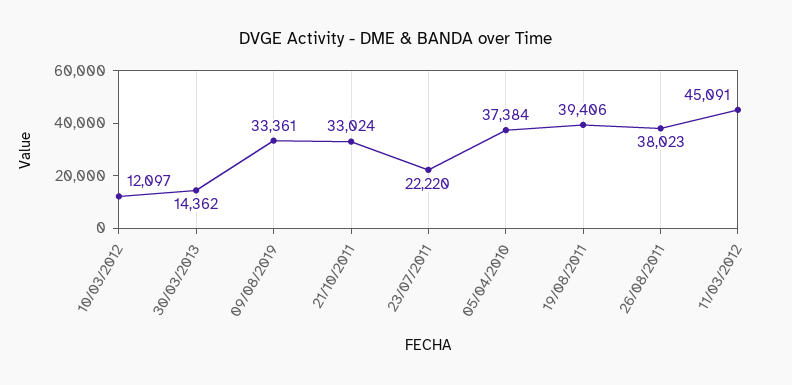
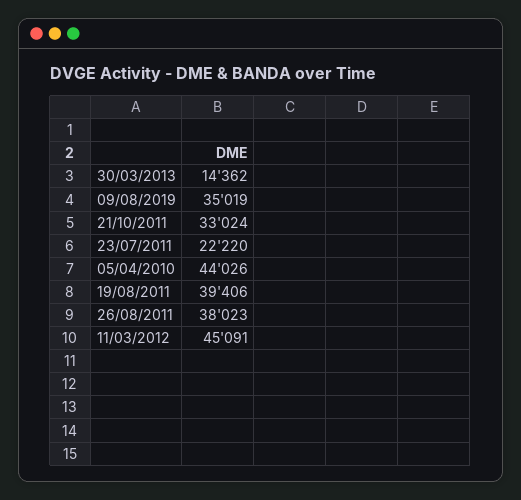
  {
-   "10/03/2012": 12097,
    "30/03/2013": 14362,
-   "09/08/2019": 33361,
+   "09/08/2019": 35019,
    "21/10/2011": 33024,
    "23/07/2011": 22220,
-   "05/04/2010": 37384,
+   "05/04/2010": 44026,
    "19/08/2011": 39406,
    "26/08/2011": 38023,
    "11/03/2012": 45091
  }

